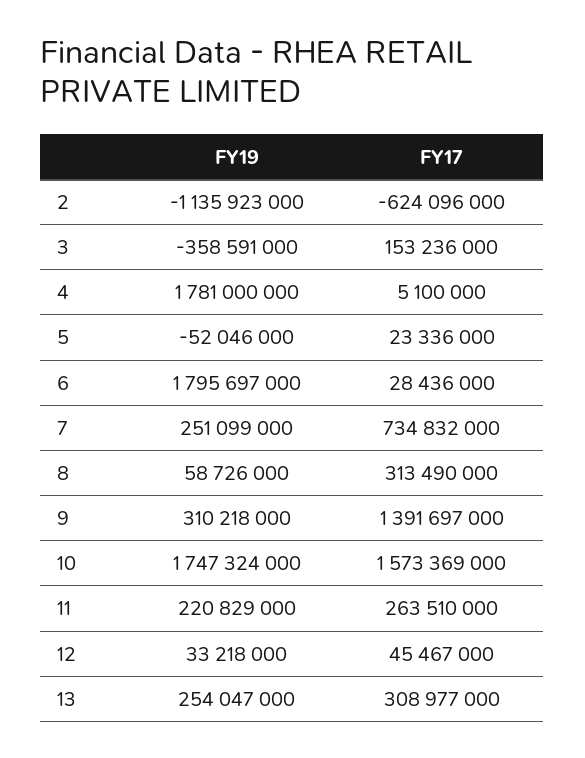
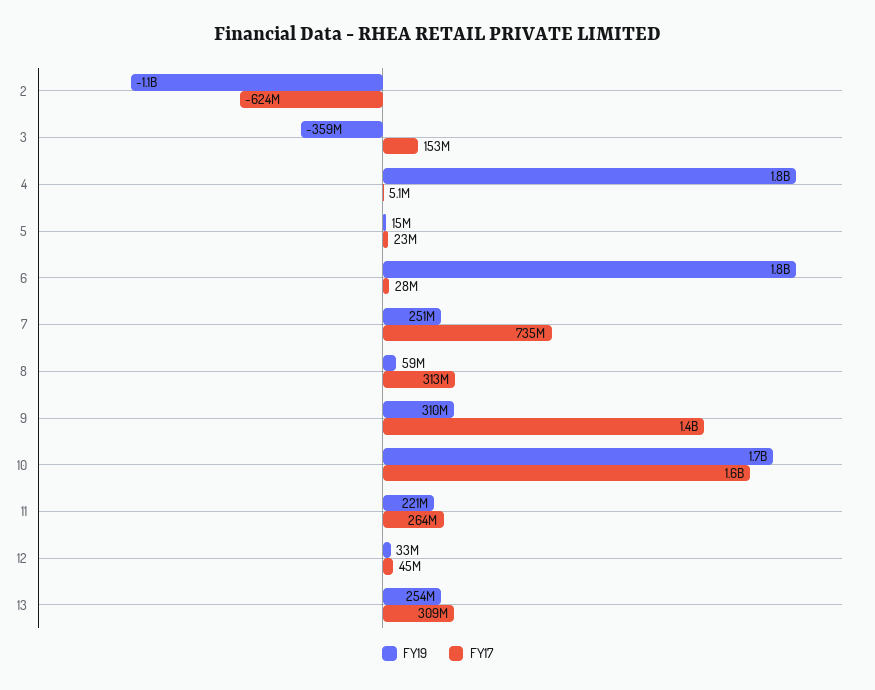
  {
    "FY19": {
      "2": -1135923000,
      "3": -358591000,
      "4": 1781000000,
-     "5": -52046000,
+     "5": 15000000,
      "6": 1795697000,
      "7": 251099000,
      "8": 58726000,
      "9": 310218000,
      "10": 1747324000,
      "11": 220829000,
      "12": 33218000,
      "13": 254047000
    },
    "FY17": {
      "2": -624096000,
      "3": 153236000,
      "4": 5100000,
      "5": 23336000,
      "6": 28436000,
      "7": 734832000,
      "8": 313490000,
      "9": 1391697000,
      "10": 1573369000,
      "11": 263510000,
      "12": 45467000,
      "13": 308977000
    }
  }

